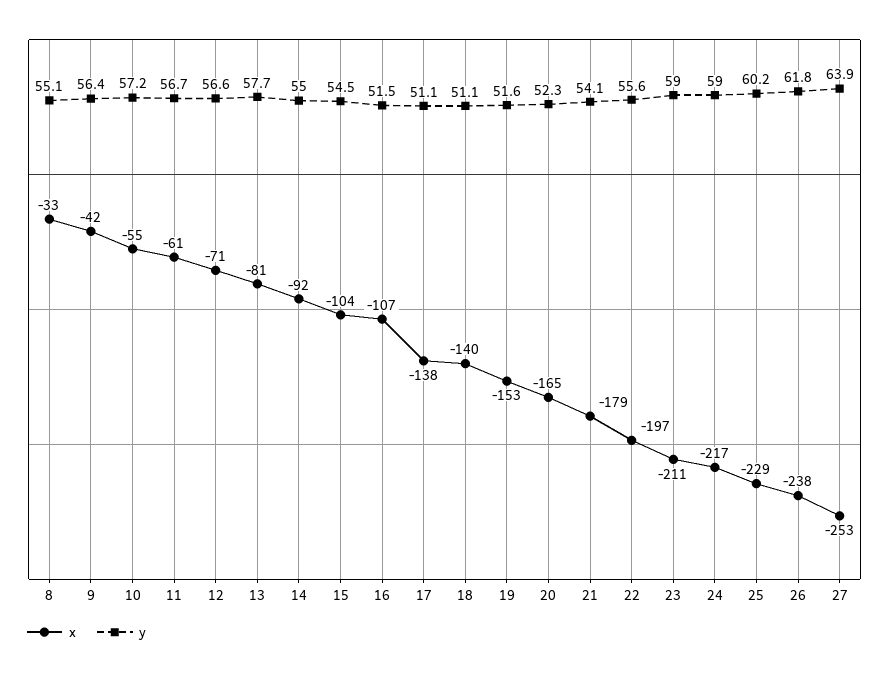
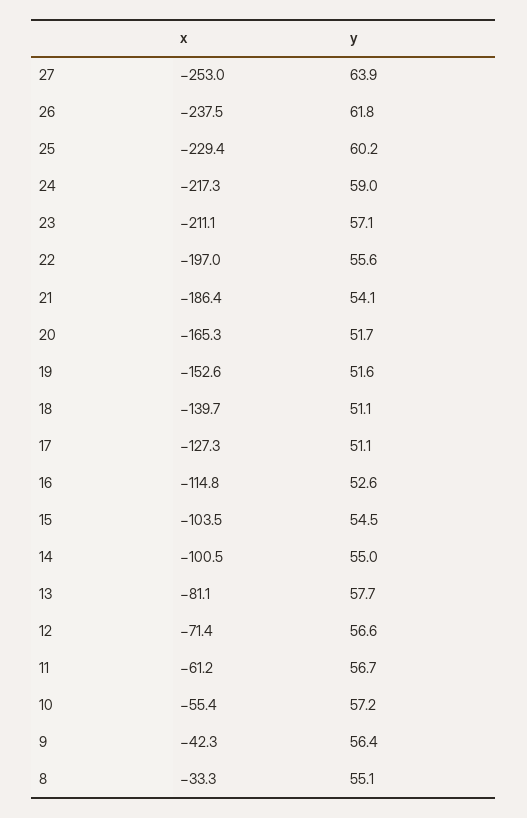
  {
    "x": {
      "8": -33.3,
      "9": -42.3,
      "10": -55.4,
      "11": -61.2,
      "12": -71.4,
      "13": -81.1,
-     "14": -92,
+     "14": -100.5,
      "15": -103.5,
-     "16": -107,
+     "16": -114.8,
-     "17": -138,
+     "17": -127.3,
      "18": -139.7,
      "19": -152.6,
      "20": -165.3,
-     "21": -179,
+     "21": -186.4,
      "22": -197,
      "23": -211.1,
      "24": -217.3,
      "25": -229.4,
      "26": -237.5,
      "27": -253
    },
    "y": {
      "8": 55.1,
      "9": 56.4,
      "10": 57.2,
      "11": 56.7,
      "12": 56.6,
      "13": 57.7,
      "14": 55,
      "15": 54.5,
-     "16": 51.5,
+     "16": 52.6,
      "17": 51.1,
      "18": 51.1,
      "19": 51.6,
-     "20": 52.3,
+     "20": 51.7,
      "21": 54.1,
      "22": 55.6,
-     "23": 59,
+     "23": 57.1,
      "24": 59,
      "25": 60.2,
      "26": 61.8,
      "27": 63.9
    }
  }

